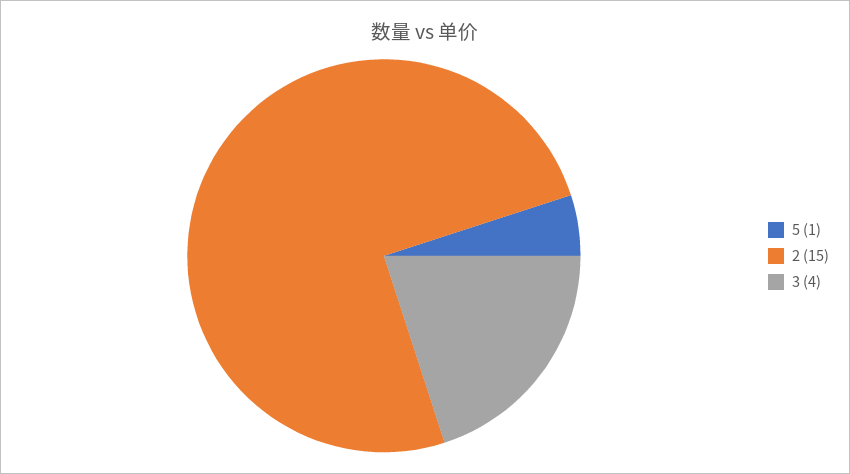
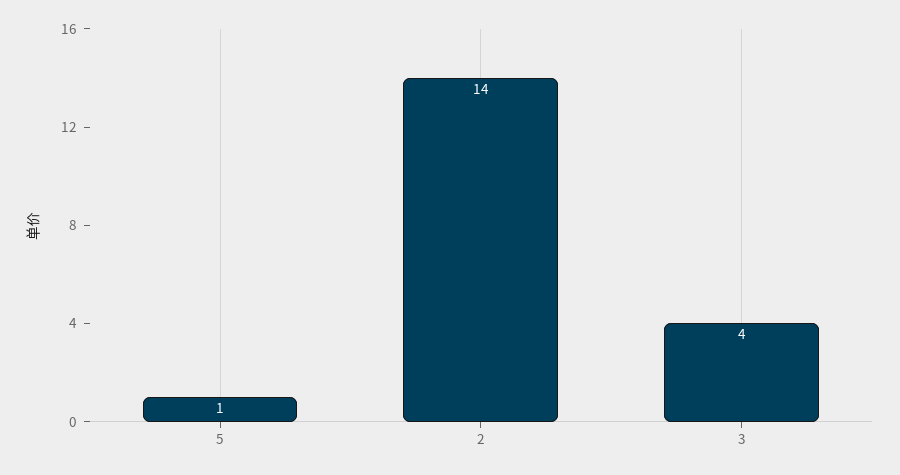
  {
    "5": 1,
-   "2": 15,
+   "2": 14,
    "3": 4
  }

